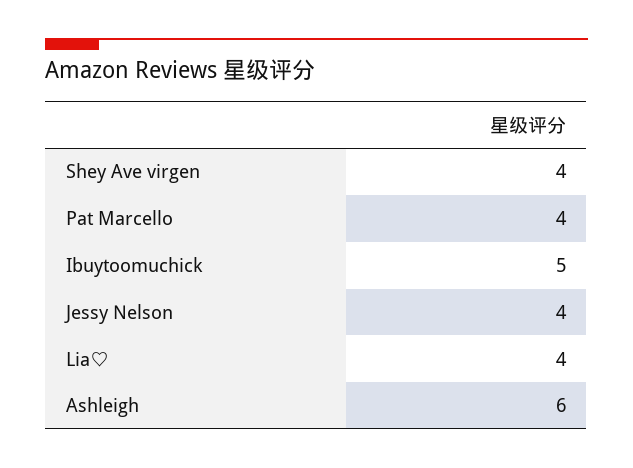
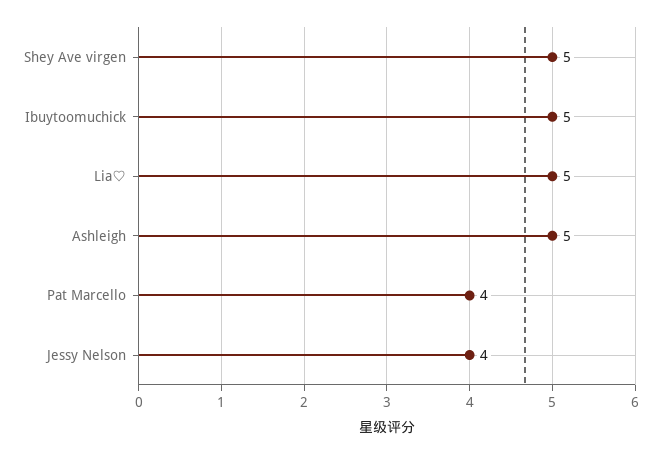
  {
-   "Shey Ave virgen": 4,
+   "Shey Ave virgen": 5,
    "Pat Marcello": 4,
    "Ibuytoomuchick": 5,
    "Jessy Nelson": 4,
-   "Lia♡": 4,
+   "Lia♡": 5,
-   "Ashleigh": 6
+   "Ashleigh": 5
  }

